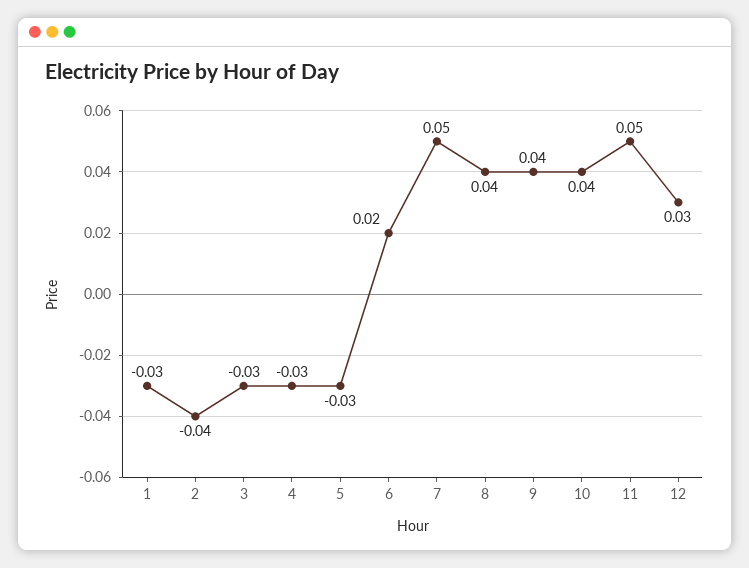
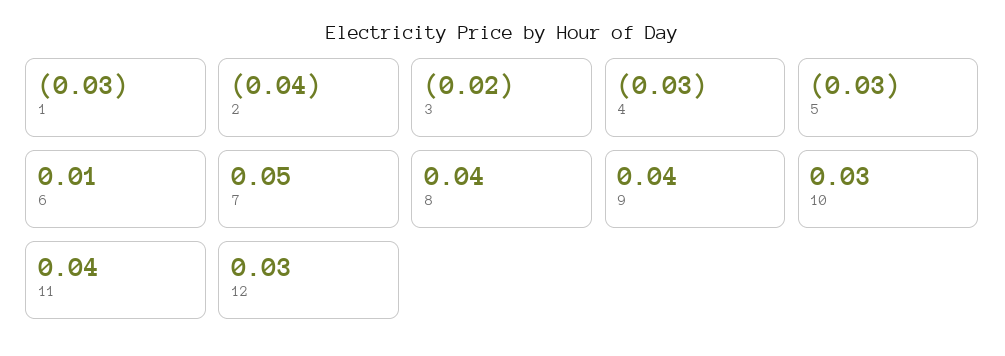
  {
    "1": -0.03,
    "2": -0.04,
-   "3": -0.03,
+   "3": -0.02,
    "4": -0.03,
    "5": -0.03,
-   "6": 0.02,
+   "6": 0.01,
    "7": 0.05,
    "8": 0.04,
    "9": 0.04,
-   "10": 0.04,
+   "10": 0.03,
-   "11": 0.05,
+   "11": 0.04,
    "12": 0.03
  }

